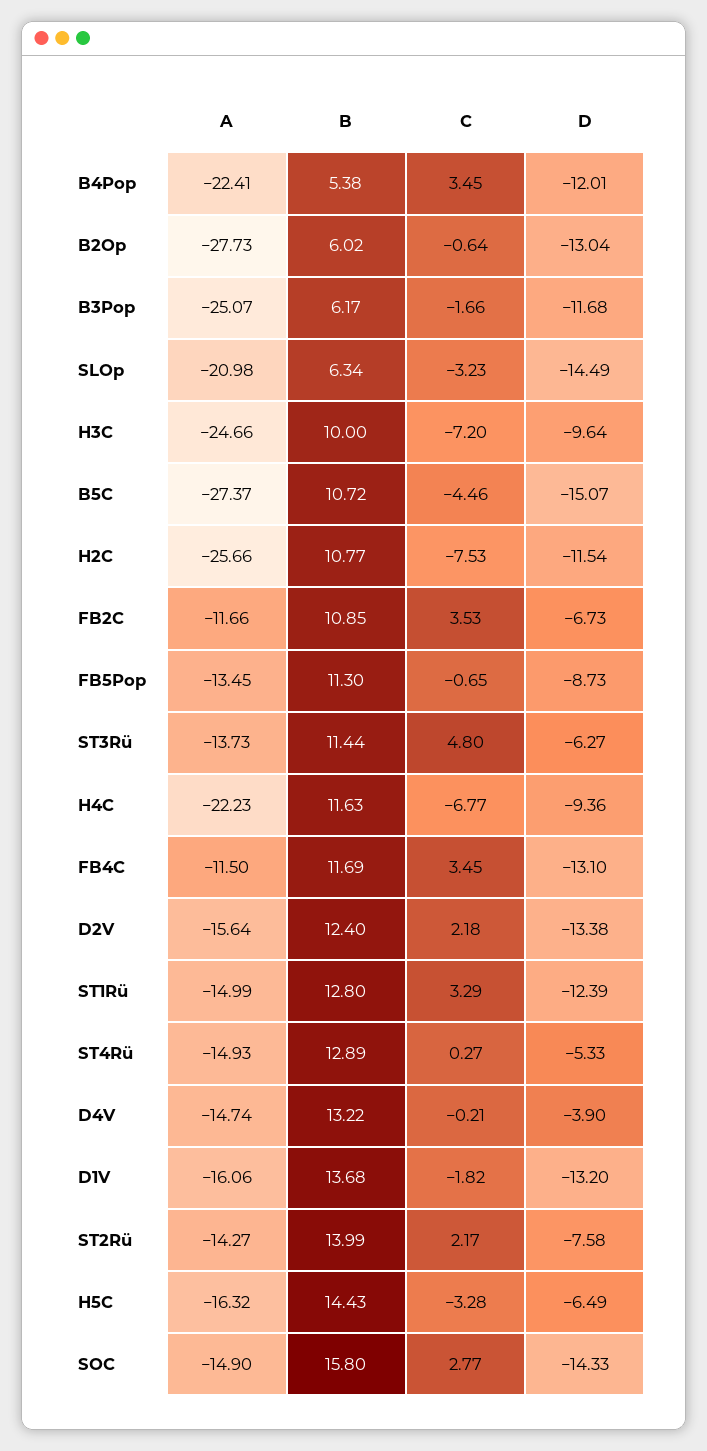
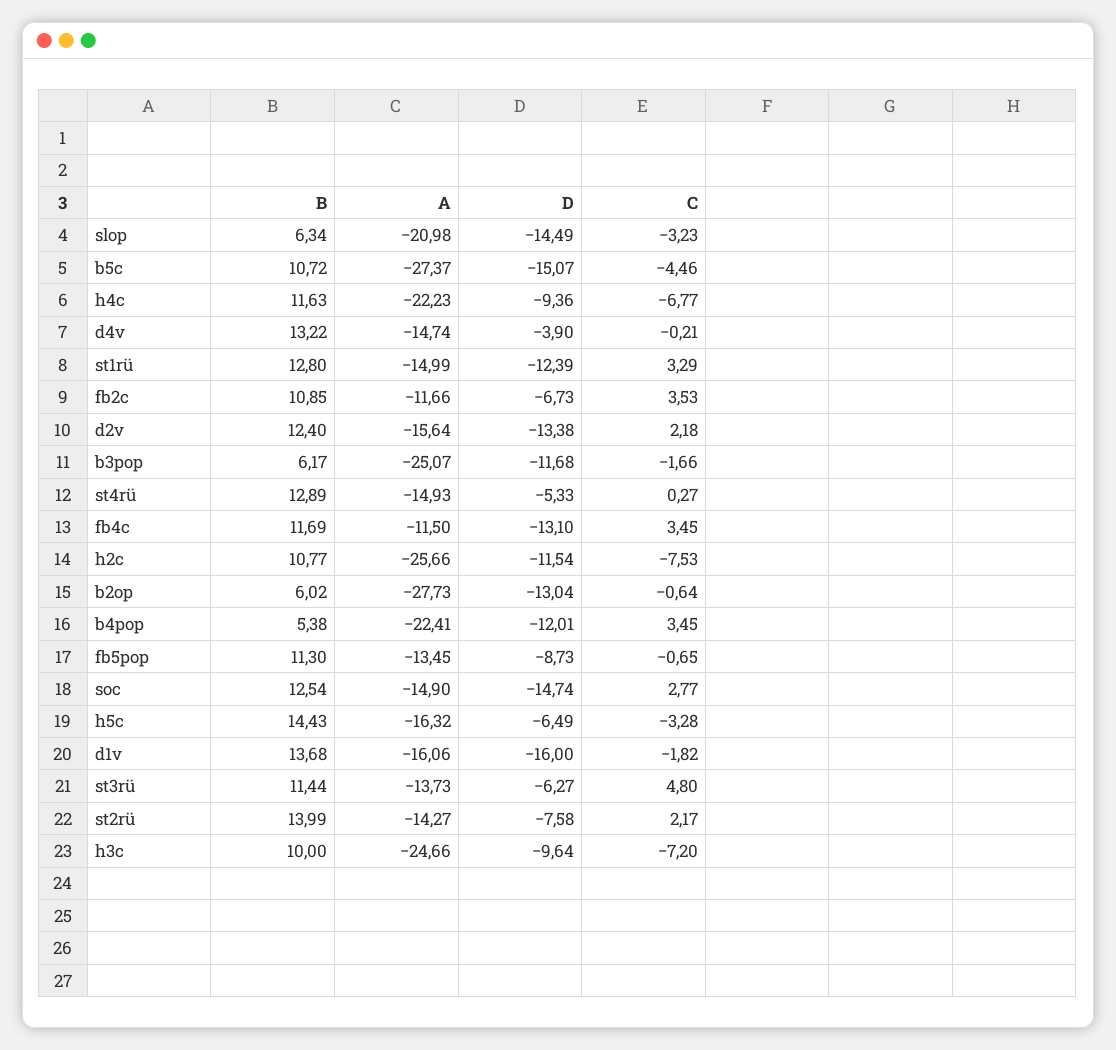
  {
    "A": {
      "B4Pop": -22.41,
      "B2Op": -27.73,
      "B3Pop": -25.07,
      "SLOp": -20.98,
      "H3C": -24.66,
      "B5C": -27.37,
      "H2C": -25.66,
      "FB2C": -11.66,
      "FB5Pop": -13.45,
      "ST3Rü": -13.73,
      "H4C": -22.23,
      "FB4C": -11.5,
      "D2V": -15.64,
      "ST1Rü": -14.99,
      "ST4Rü": -14.93,
      "D4V": -14.74,
      "D1V": -16.06,
      "ST2Rü": -14.27,
      "H5C": -16.32,
      "SOC": -14.9
    },
    "B": {
      "B4Pop": 5.38,
      "B2Op": 6.02,
      "B3Pop": 6.17,
      "SLOp": 6.34,
      "H3C": 10,
      "B5C": 10.72,
      "H2C": 10.77,
      "FB2C": 10.85,
      "FB5Pop": 11.3,
      "ST3Rü": 11.44,
      "H4C": 11.63,
      "FB4C": 11.69,
      "D2V": 12.4,
      "ST1Rü": 12.8,
      "ST4Rü": 12.89,
      "D4V": 13.22,
      "D1V": 13.68,
      "ST2Rü": 13.99,
      "H5C": 14.43,
-     "SOC": 15.8
+     "SOC": 12.54
    },
    "C": {
      "B4Pop": 3.45,
      "B2Op": -0.64,
      "B3Pop": -1.66,
      "SLOp": -3.23,
      "H3C": -7.2,
      "B5C": -4.46,
      "H2C": -7.53,
      "FB2C": 3.53,
      "FB5Pop": -0.65,
      "ST3Rü": 4.8,
      "H4C": -6.77,
      "FB4C": 3.45,
      "D2V": 2.18,
      "ST1Rü": 3.29,
      "ST4Rü": 0.27,
      "D4V": -0.21,
      "D1V": -1.82,
      "ST2Rü": 2.17,
      "H5C": -3.28,
      "SOC": 2.77
    },
    "D": {
      "B4Pop": -12.01,
      "B2Op": -13.04,
      "B3Pop": -11.68,
      "SLOp": -14.49,
      "H3C": -9.64,
      "B5C": -15.07,
      "H2C": -11.54,
      "FB2C": -6.73,
      "FB5Pop": -8.73,
      "ST3Rü": -6.27,
      "H4C": -9.36,
      "FB4C": -13.1,
      "D2V": -13.38,
      "ST1Rü": -12.39,
      "ST4Rü": -5.33,
      "D4V": -3.9,
-     "D1V": -13.2,
+     "D1V": -16,
      "ST2Rü": -7.58,
      "H5C": -6.49,
-     "SOC": -14.33
+     "SOC": -14.74
    }
  }

